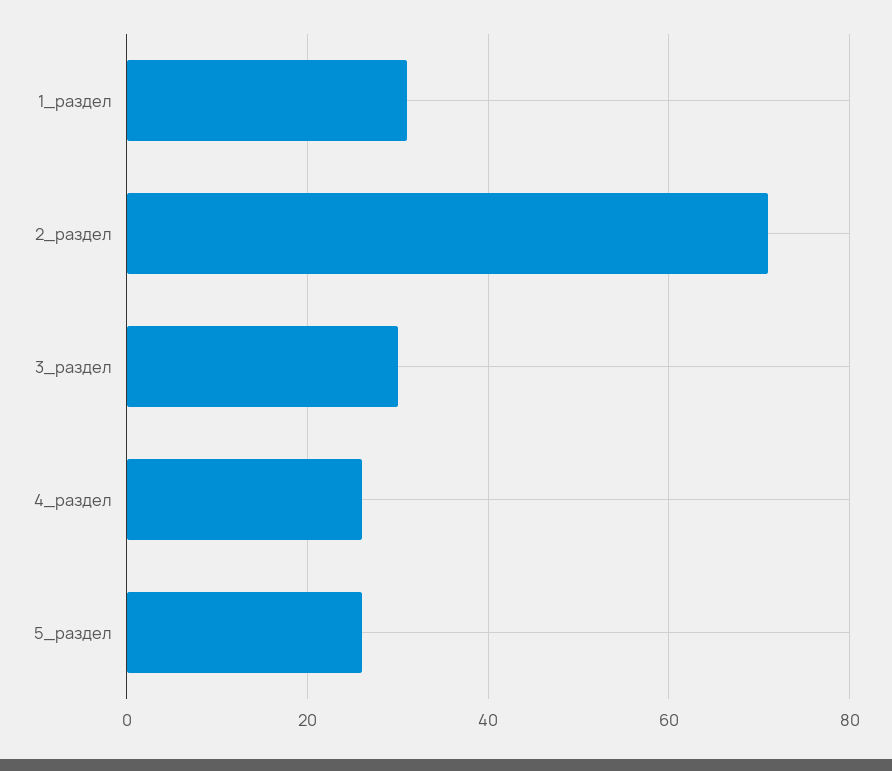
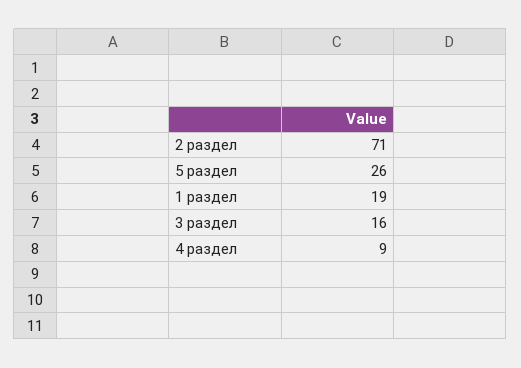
  {
-   "1_раздел": 30,
+   "1_раздел": 19,
    "2_раздел": 71,
-   "3_раздел": 30,
+   "3_раздел": 16,
-   "4_раздел": 25,
+   "4_раздел": 9,
    "5_раздел": 26
  }

